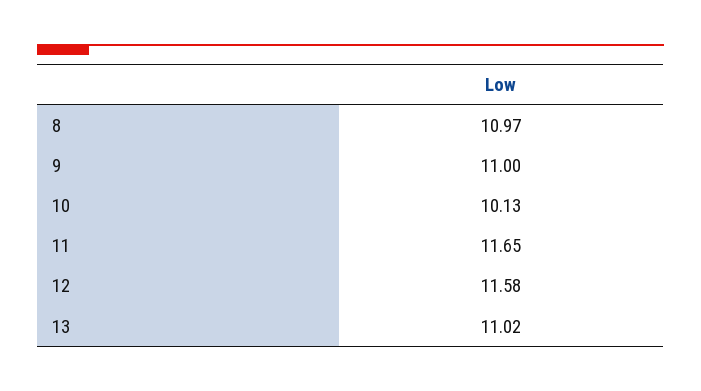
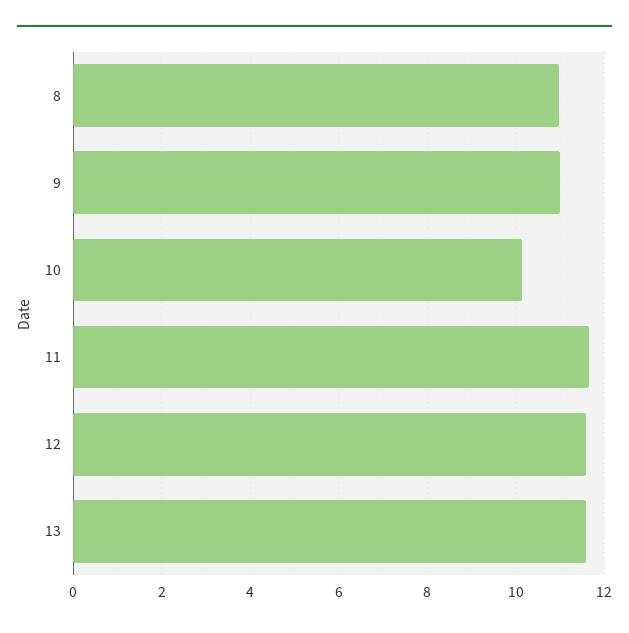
  {
    "8": 10.97,
    "9": 11,
    "10": 10.13,
    "11": 11.65,
    "12": 11.58,
-   "13": 11.02
+   "13": 11.6
  }

